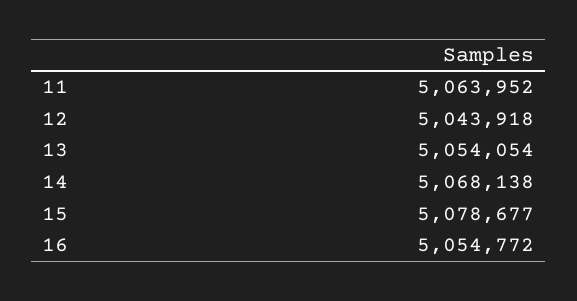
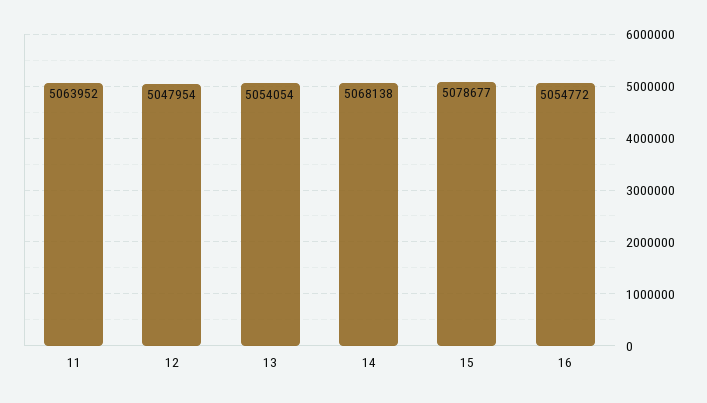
  {
    "11": 5063952,
-   "12": 5043918,
+   "12": 5047954,
    "13": 5054054,
    "14": 5068138,
    "15": 5078677,
    "16": 5054772
  }

